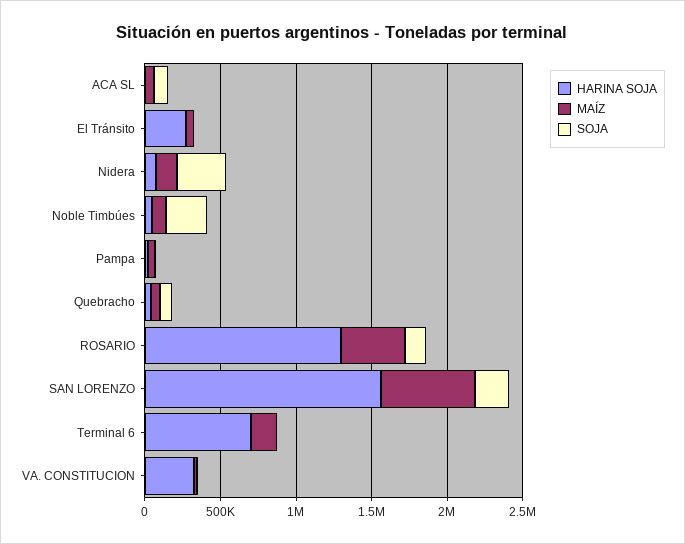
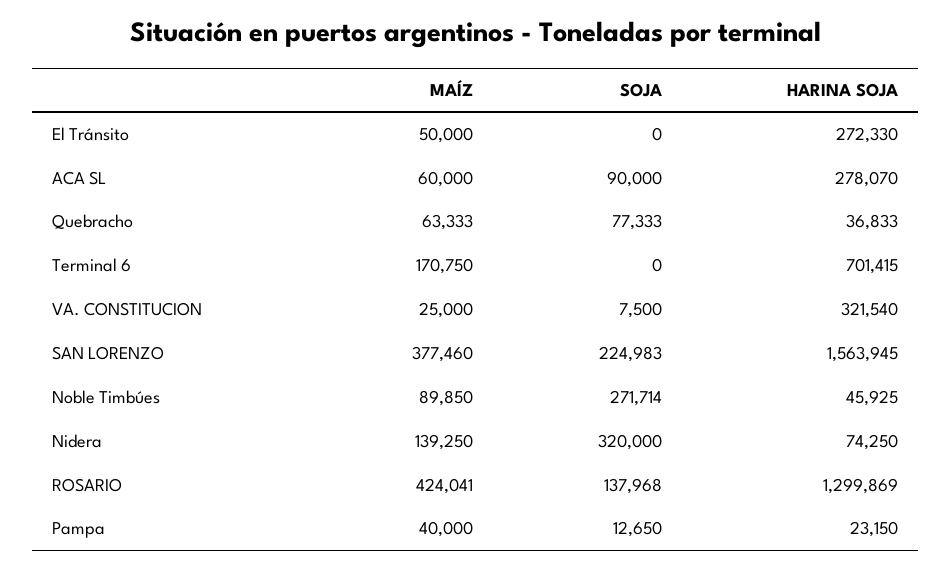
  {
    "HARINA SOJA": {
-     "ACA SL": 0,
+     "ACA SL": 278070,
      "El Tránsito": 272330,
      "Nidera": 74250,
      "Noble Timbúes": 45925,
      "Pampa": 23150,
      "Quebracho": 36833,
      "ROSARIO": 1299869,
      "SAN LORENZO": 1563945,
      "Terminal 6": 701415,
      "VA. CONSTITUCION": 321540
    },
    "MAÍZ": {
      "ACA SL": 60000,
      "El Tránsito": 50000,
      "Nidera": 139250,
      "Noble Timbúes": 89850,
      "Pampa": 40000,
      "Quebracho": 63333,
      "ROSARIO": 424041,
-     "SAN LORENZO": 600000,
+     "SAN LORENZO": 377460,
      "Terminal 6": 170750,
      "VA. CONSTITUCION": 25000
    },
    "SOJA": {
      "ACA SL": 90000,
      "El Tránsito": 0,
      "Nidera": 320000,
      "Noble Timbúes": 271714,
      "Pampa": 12650,
      "Quebracho": 77333,
      "ROSARIO": 137968,
      "SAN LORENZO": 224983,
      "Terminal 6": 0,
      "VA. CONSTITUCION": 7500
    }
  }

